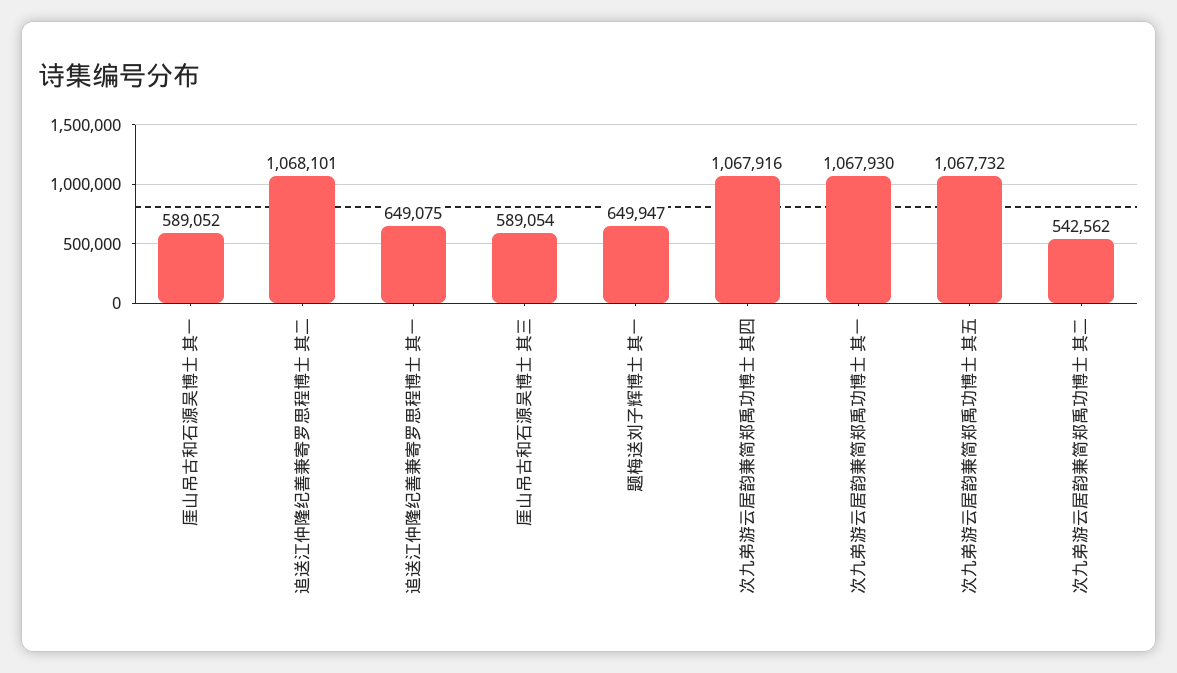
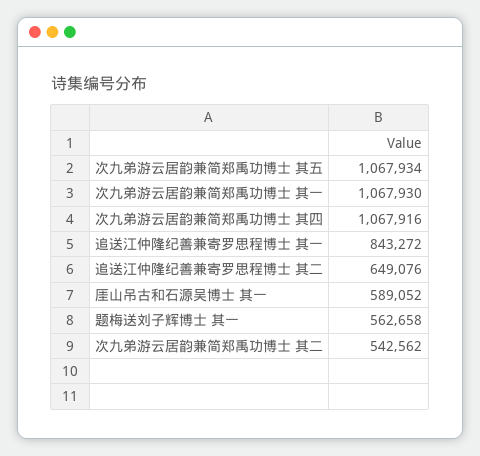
  {
    "厓山吊古和石源吴博士 其一": 589052,
-   "追送江仲隆纪善兼寄罗思程博士 其二": 1068101,
+   "追送江仲隆纪善兼寄罗思程博士 其二": 649076,
-   "追送江仲隆纪善兼寄罗思程博士 其一": 649075,
+   "追送江仲隆纪善兼寄罗思程博士 其一": 843272,
-   "厓山吊古和石源吴博士 其三": 589054,
-   "题梅送刘子辉博士 其一": 649947,
+   "题梅送刘子辉博士 其一": 562658,
    "次九弟游云居韵兼简郑禹功博士 其四": 1067916,
    "次九弟游云居韵兼简郑禹功博士 其一": 1067930,
-   "次九弟游云居韵兼简郑禹功博士 其五": 1067732,
+   "次九弟游云居韵兼简郑禹功博士 其五": 1067934,
    "次九弟游云居韵兼简郑禹功博士 其二": 542562
  }

